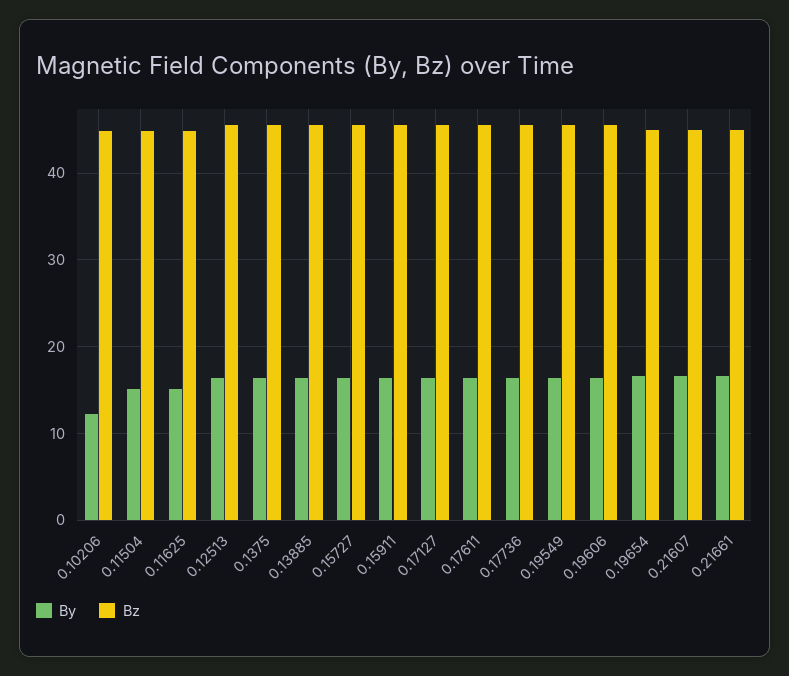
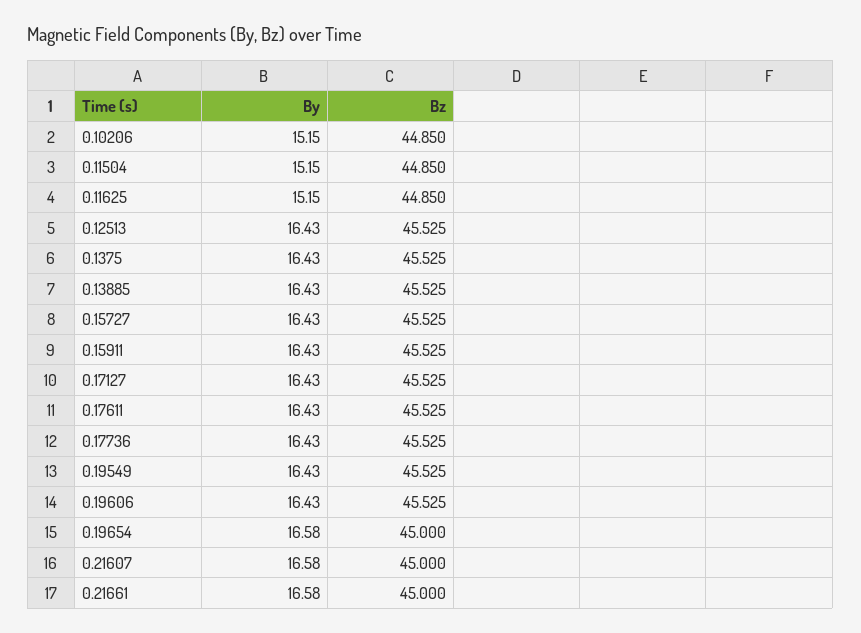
  {
    "By": {
-     "0.10206": 12,
+     "0.10206": 15.15,
      "0.11504": 15.15,
      "0.11625": 15.15,
      "0.12513": 16.43,
      "0.1375": 16.43,
      "0.13885": 16.43,
      "0.15727": 16.43,
      "0.15911": 16.43,
      "0.17127": 16.43,
      "0.17611": 16.43,
      "0.17736": 16.43,
      "0.19549": 16.43,
      "0.19606": 16.43,
      "0.19654": 16.58,
      "0.21607": 16.58,
      "0.21661": 16.58
    },
    "Bz": {
      "0.10206": 44.85,
      "0.11504": 44.85,
      "0.11625": 44.85,
      "0.12513": 45.525,
      "0.1375": 45.525,
      "0.13885": 45.525,
      "0.15727": 45.525,
      "0.15911": 45.525,
      "0.17127": 45.525,
      "0.17611": 45.525,
      "0.17736": 45.525,
      "0.19549": 45.525,
      "0.19606": 45.525,
      "0.19654": 45,
      "0.21607": 45,
      "0.21661": 45
    }
  }

